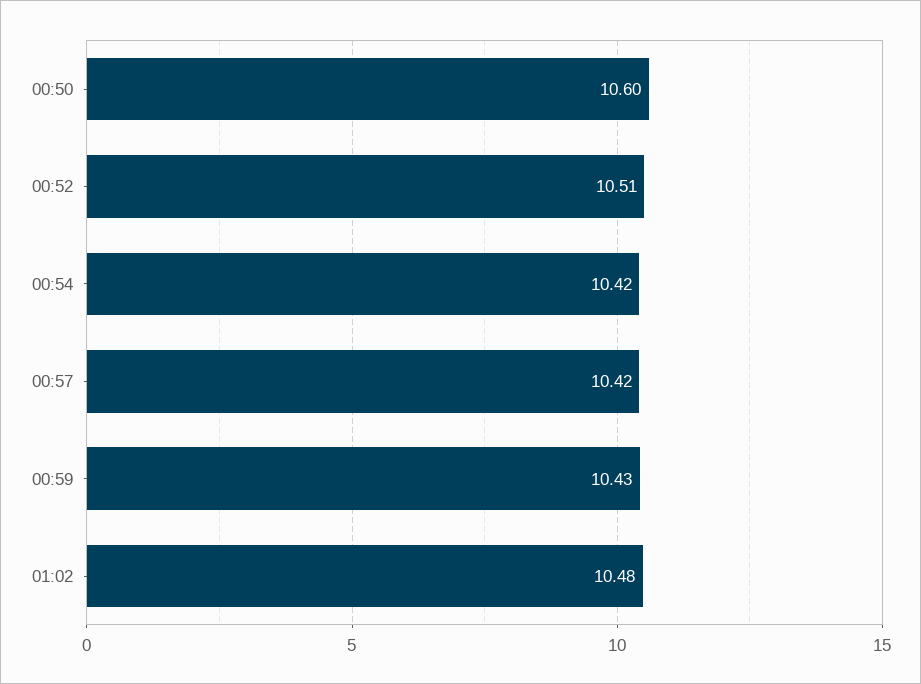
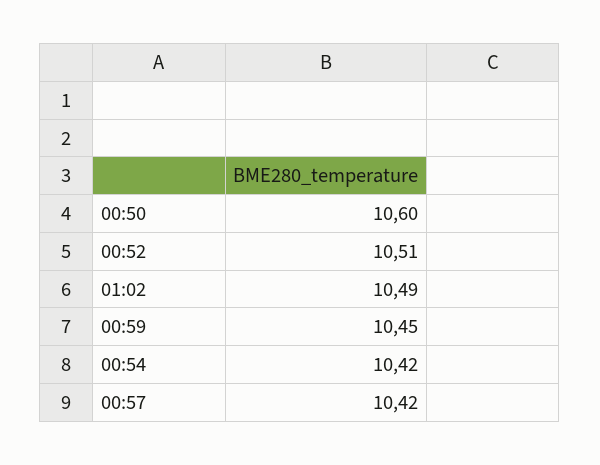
  {
    "00:50": 10.6,
    "00:52": 10.51,
    "00:54": 10.42,
    "00:57": 10.42,
-   "00:59": 10.43,
+   "00:59": 10.45,
-   "01:02": 10.48
+   "01:02": 10.49
  }

